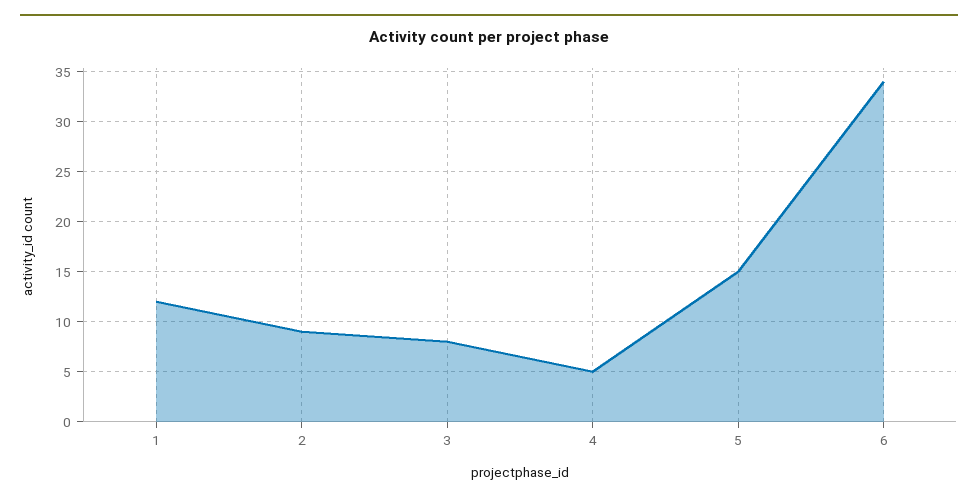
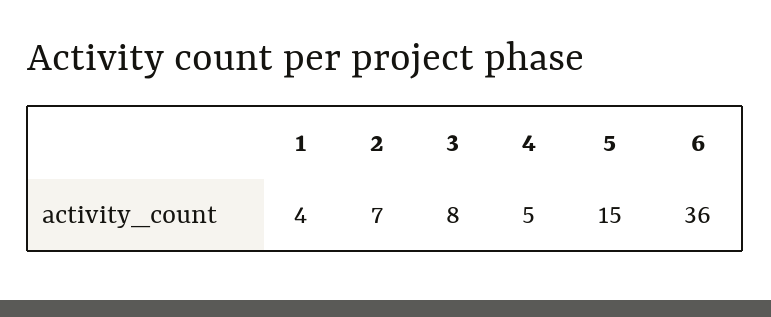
  {
-   "1": 12,
+   "1": 4,
-   "2": 9,
+   "2": 7,
    "3": 8,
    "4": 5,
    "5": 15,
-   "6": 34
+   "6": 36
  }

